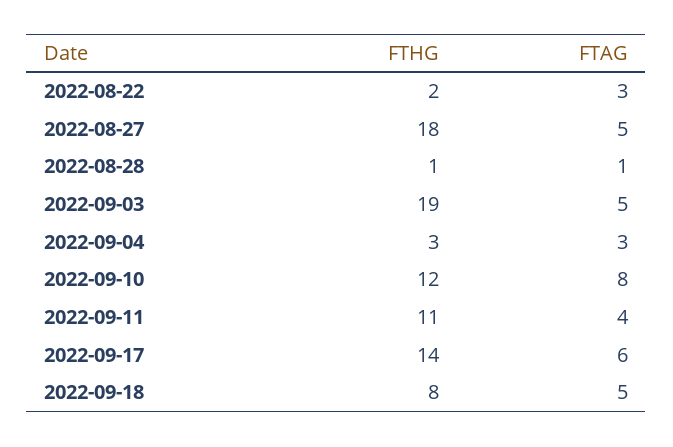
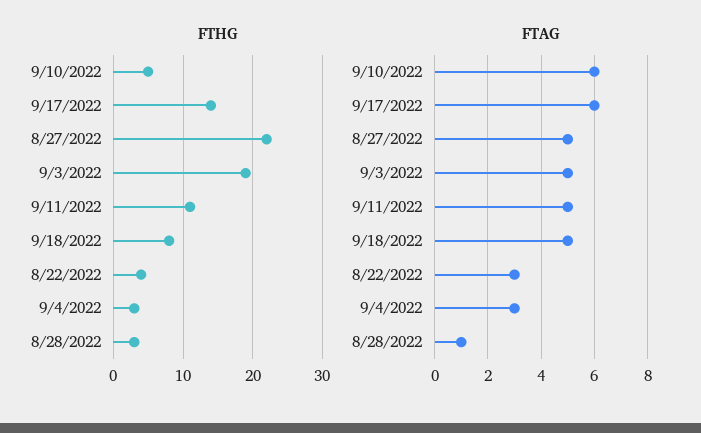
  {
    "FTHG": {
-     "2022-08-22": 2,
+     "2022-08-22": 4,
-     "2022-08-27": 18,
+     "2022-08-27": 22,
-     "2022-08-28": 1,
+     "2022-08-28": 3,
      "2022-09-03": 19,
      "2022-09-04": 3,
-     "2022-09-10": 12,
+     "2022-09-10": 5,
      "2022-09-11": 11,
      "2022-09-17": 14,
      "2022-09-18": 8
    },
    "FTAG": {
      "2022-08-22": 3,
      "2022-08-27": 5,
      "2022-08-28": 1,
      "2022-09-03": 5,
      "2022-09-04": 3,
-     "2022-09-10": 8,
+     "2022-09-10": 6,
-     "2022-09-11": 4,
+     "2022-09-11": 5,
      "2022-09-17": 6,
      "2022-09-18": 5
    }
  }

